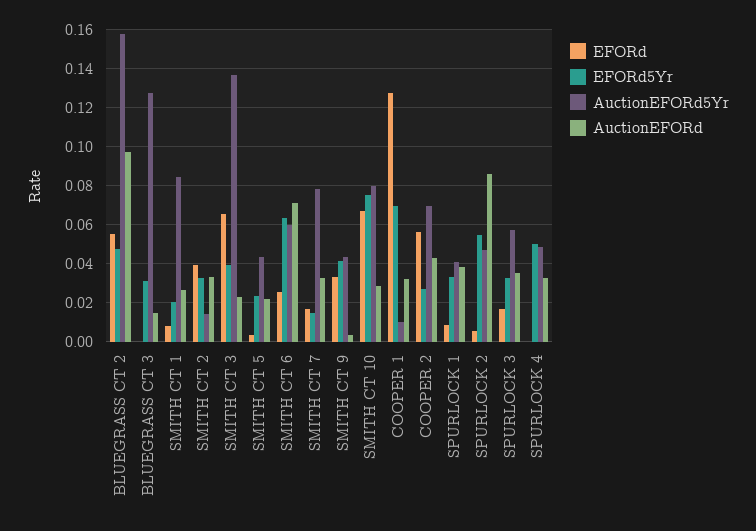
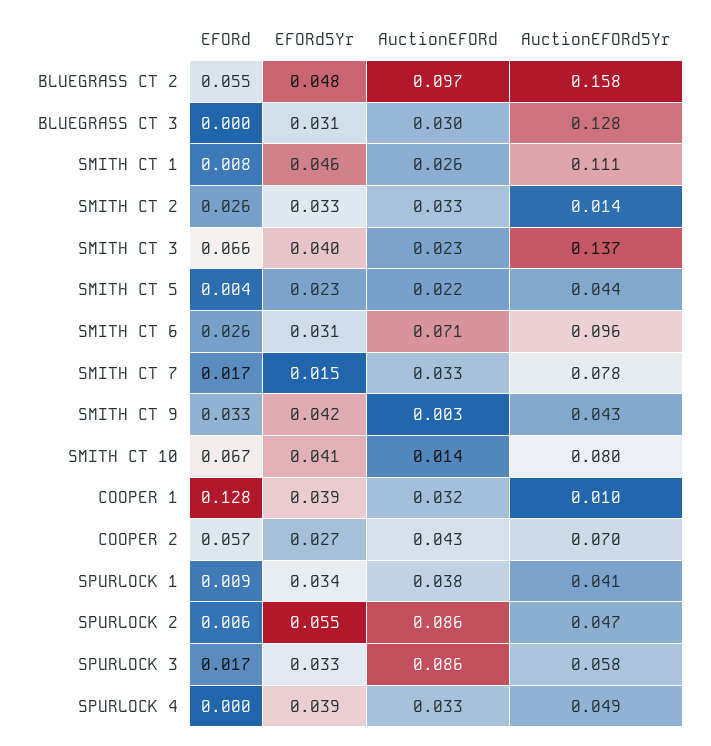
  {
    "EFORd": {
      "BLUEGRASS CT 2": 0.055,
      "BLUEGRASS CT 3": 0,
      "SMITH CT 1": 0.008,
-     "SMITH CT 2": 0.04,
+     "SMITH CT 2": 0.026,
      "SMITH CT 3": 0.066,
      "SMITH CT 5": 0.004,
      "SMITH CT 6": 0.026,
      "SMITH CT 7": 0.017,
      "SMITH CT 9": 0.033,
      "SMITH CT 10": 0.067,
      "COOPER 1": 0.128,
      "COOPER 2": 0.057,
      "SPURLOCK 1": 0.009,
      "SPURLOCK 2": 0.006,
      "SPURLOCK 3": 0.017,
      "SPURLOCK 4": 0
    },
    "EFORd5Yr": {
      "BLUEGRASS CT 2": 0.048,
      "BLUEGRASS CT 3": 0.031,
-     "SMITH CT 1": 0.02,
+     "SMITH CT 1": 0.046,
      "SMITH CT 2": 0.033,
      "SMITH CT 3": 0.04,
      "SMITH CT 5": 0.023,
-     "SMITH CT 6": 0.065,
+     "SMITH CT 6": 0.031,
      "SMITH CT 7": 0.015,
      "SMITH CT 9": 0.042,
-     "SMITH CT 10": 0.075,
+     "SMITH CT 10": 0.041,
-     "COOPER 1": 0.07,
+     "COOPER 1": 0.039,
      "COOPER 2": 0.027,
      "SPURLOCK 1": 0.034,
      "SPURLOCK 2": 0.055,
      "SPURLOCK 3": 0.033,
-     "SPURLOCK 4": 0.05
+     "SPURLOCK 4": 0.039
    },
    "AuctionEFORd5Yr": {
      "BLUEGRASS CT 2": 0.158,
      "BLUEGRASS CT 3": 0.128,
-     "SMITH CT 1": 0.085,
+     "SMITH CT 1": 0.111,
      "SMITH CT 2": 0.014,
      "SMITH CT 3": 0.137,
      "SMITH CT 5": 0.044,
-     "SMITH CT 6": 0.06,
+     "SMITH CT 6": 0.096,
      "SMITH CT 7": 0.078,
      "SMITH CT 9": 0.043,
      "SMITH CT 10": 0.08,
      "COOPER 1": 0.01,
      "COOPER 2": 0.07,
      "SPURLOCK 1": 0.041,
      "SPURLOCK 2": 0.047,
      "SPURLOCK 3": 0.058,
      "SPURLOCK 4": 0.049
    },
    "AuctionEFORd": {
      "BLUEGRASS CT 2": 0.097,
-     "BLUEGRASS CT 3": 0.015,
+     "BLUEGRASS CT 3": 0.03,
      "SMITH CT 1": 0.026,
      "SMITH CT 2": 0.033,
      "SMITH CT 3": 0.023,
      "SMITH CT 5": 0.022,
      "SMITH CT 6": 0.071,
      "SMITH CT 7": 0.033,
      "SMITH CT 9": 0.003,
-     "SMITH CT 10": 0.03,
+     "SMITH CT 10": 0.014,
      "COOPER 1": 0.032,
      "COOPER 2": 0.043,
      "SPURLOCK 1": 0.038,
      "SPURLOCK 2": 0.086,
-     "SPURLOCK 3": 0.035,
+     "SPURLOCK 3": 0.086,
      "SPURLOCK 4": 0.033
    }
  }

